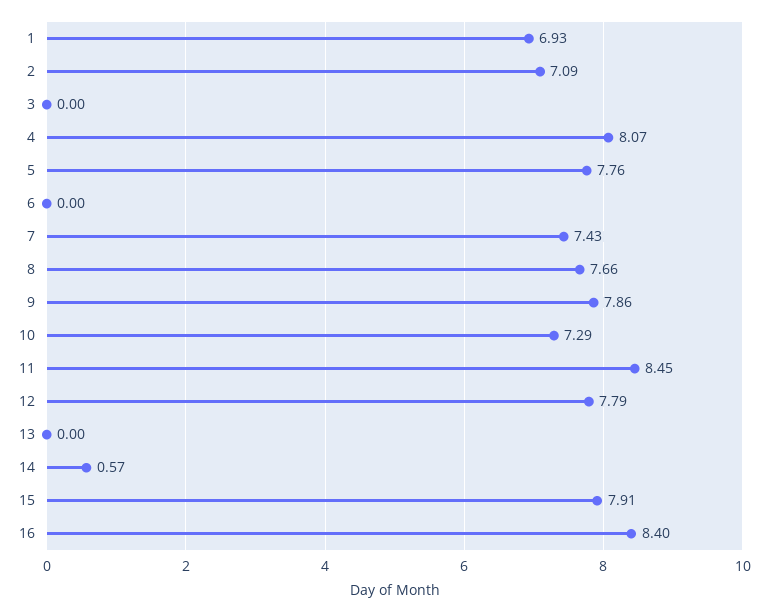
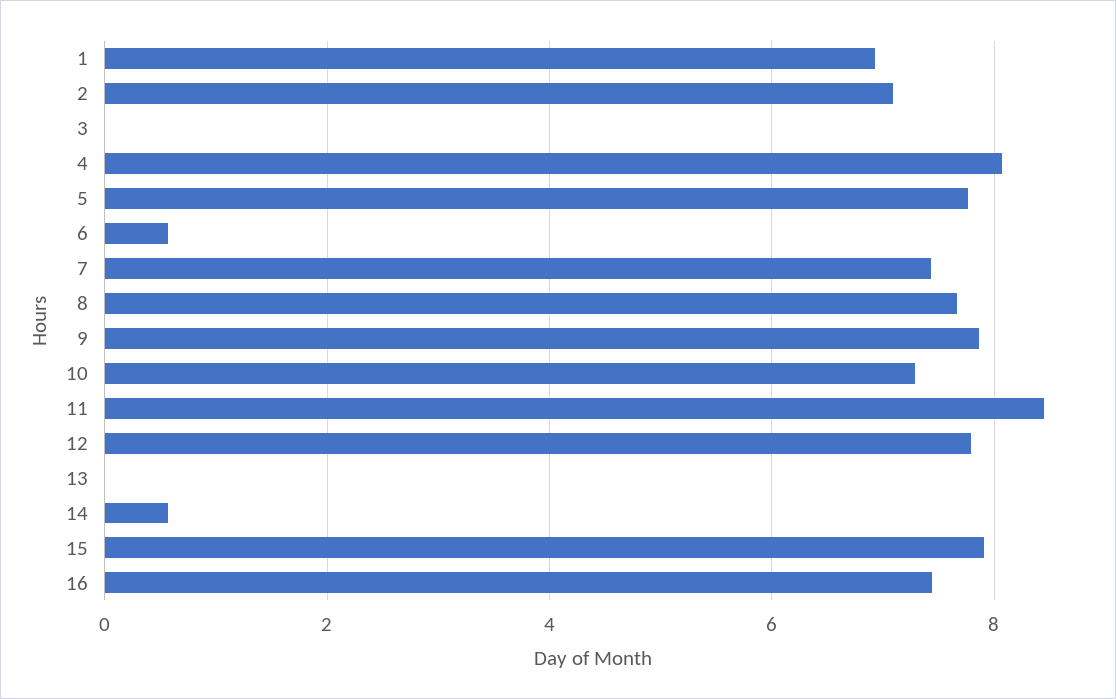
  {
    "1": 6.93,
    "2": 7.09,
    "3": 0,
    "4": 8.07,
    "5": 7.76,
-   "6": 0,
+   "6": 0.6,
    "7": 7.43,
    "8": 7.66,
    "9": 7.86,
    "10": 7.29,
    "11": 8.45,
    "12": 7.79,
    "13": 0,
    "14": 0.57,
    "15": 7.91,
-   "16": 8.4
+   "16": 7.4
  }

